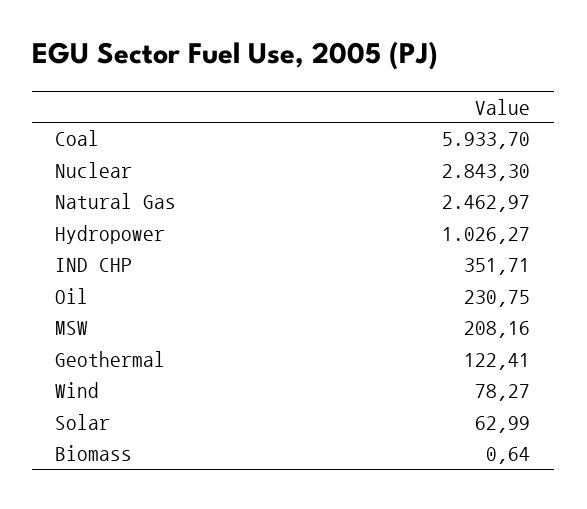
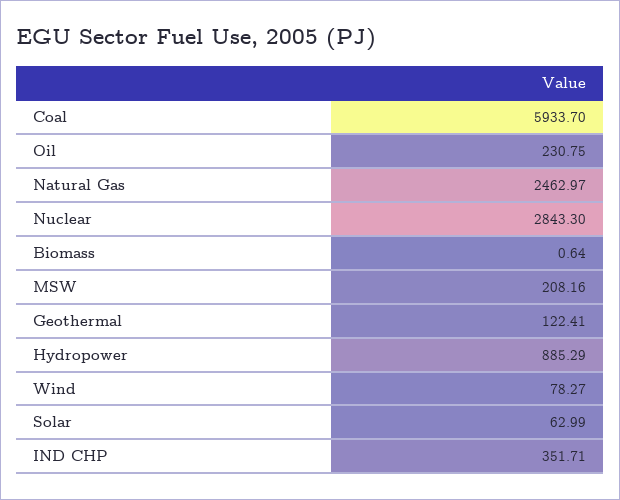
  {
    "Coal": 5933.7,
    "Nuclear": 2843.3,
    "Natural Gas": 2462.97,
-   "Hydropower": 1026.27,
+   "Hydropower": 885.29,
    "IND CHP": 351.71,
    "Oil": 230.75,
    "MSW": 208.16,
    "Geothermal": 122.41,
    "Wind": 78.27,
    "Solar": 62.99,
    "Biomass": 0.64
  }

